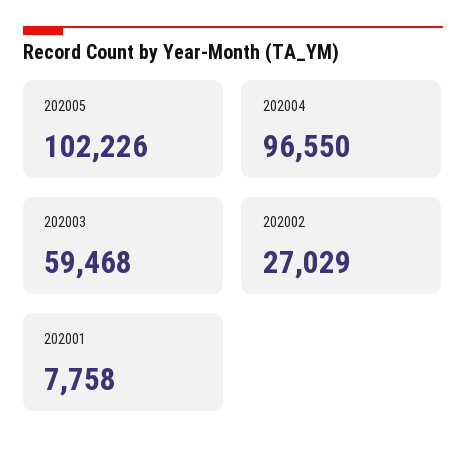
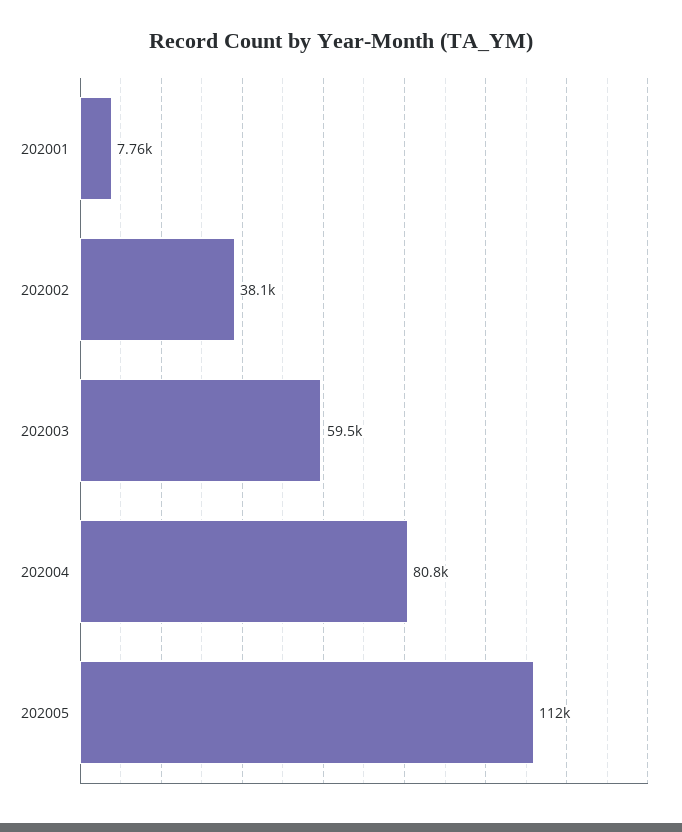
  {
-   "202005": 102226,
+   "202005": 112000,
-   "202004": 96550,
+   "202004": 80800,
    "202003": 59468,
-   "202002": 27029,
+   "202002": 38100,
    "202001": 7758
  }

